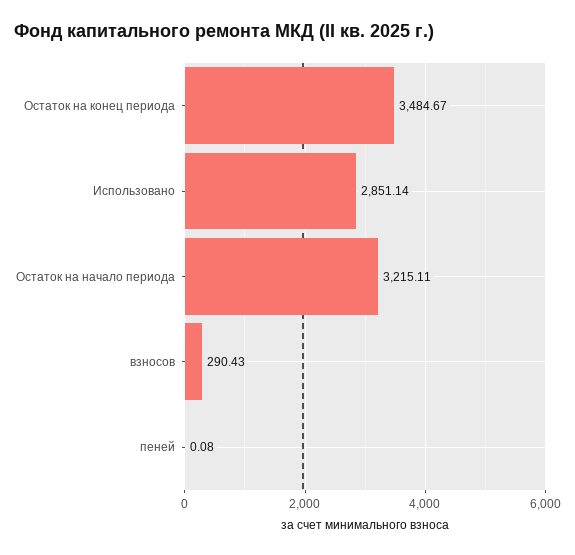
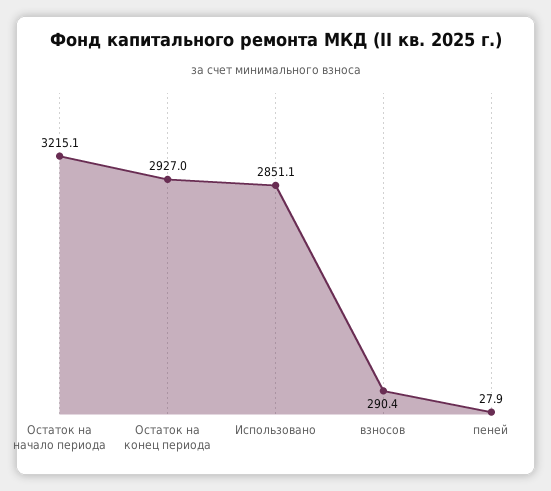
  {
-   "Остаток на конец периода": 3484.67,
+   "Остаток на конец периода": 2927,
    "Использовано": 2851.14,
    "Остаток на начало периода": 3215.11,
    "взносов": 290.43,
-   "пеней": 0.08
+   "пеней": 27.9
  }

